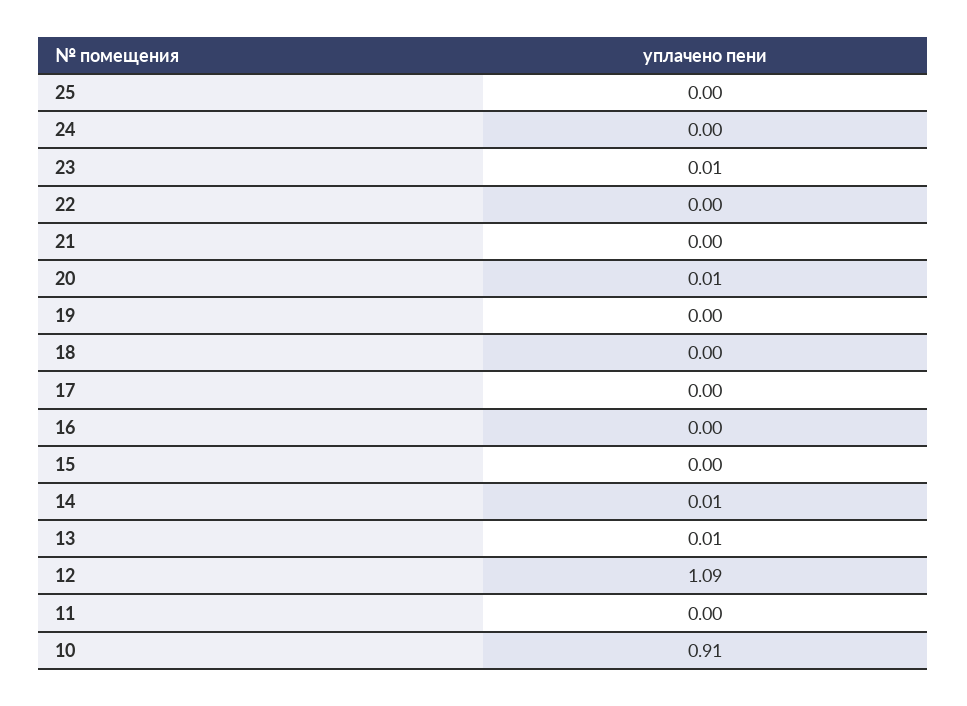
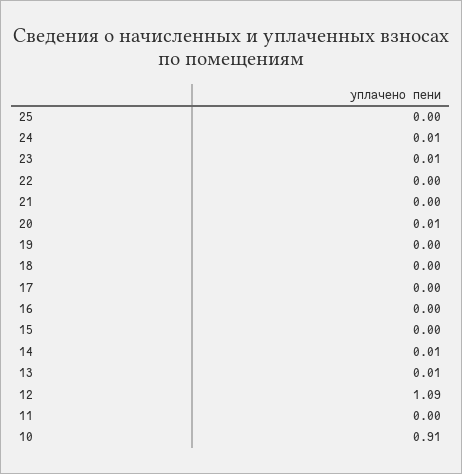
  {
    "25": 0,
-   "24": 0,
+   "24": 0.01,
    "23": 0.01,
    "22": 0,
    "21": 0,
    "20": 0.01,
    "19": 0,
    "18": 0,
    "17": 0,
    "16": 0,
    "15": 0,
    "14": 0.01,
    "13": 0.01,
    "12": 1.09,
    "11": 0,
    "10": 0.91
  }

